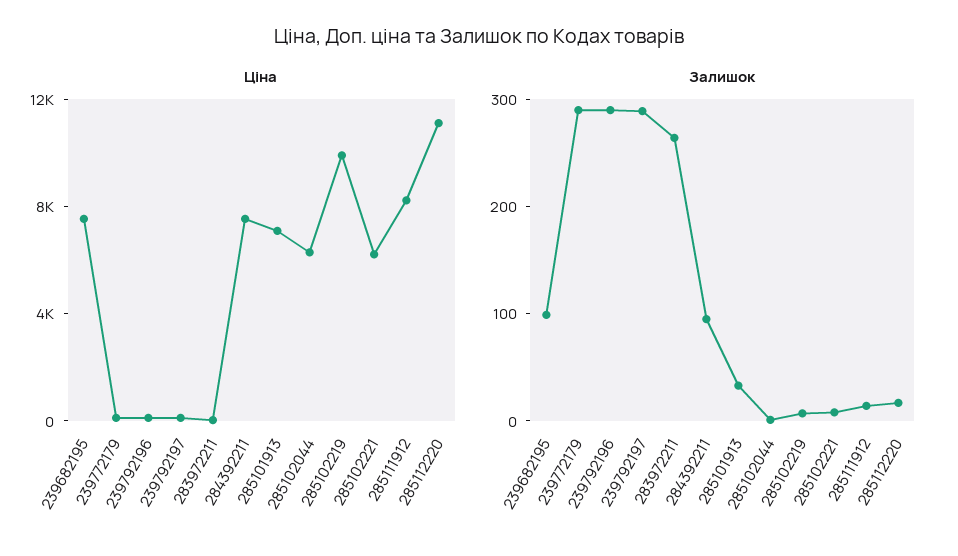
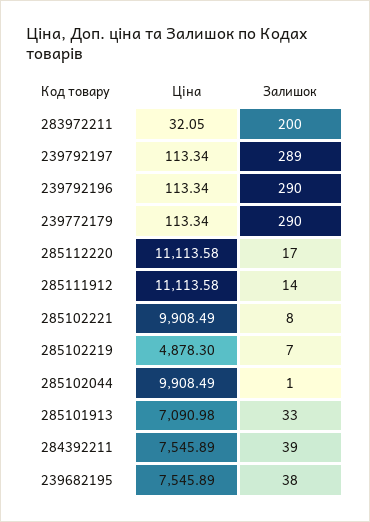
  {
    "Ціна": {
      "239682195": 7545.89,
      "239772179": 113.34,
      "239792196": 113.34,
      "239792197": 113.34,
      "283972211": 32.05,
      "284392211": 7545.89,
      "285101913": 7090.98,
-     "285102044": 6000,
+     "285102044": 9908.49,
-     "285102219": 10000,
+     "285102219": 4878.3,
-     "285102221": 6000,
+     "285102221": 9908.49,
-     "285111912": 8000,
+     "285111912": 11113.58,
      "285112220": 11113.58
    },
    "Залишок": {
-     "239682195": 100,
+     "239682195": 38,
      "239772179": 290,
      "239792196": 290,
      "239792197": 289,
-     "283972211": 260,
+     "283972211": 200,
-     "284392211": 100,
+     "284392211": 39,
      "285101913": 33,
      "285102044": 1,
      "285102219": 7,
      "285102221": 8,
      "285111912": 14,
      "285112220": 17
    }
  }

